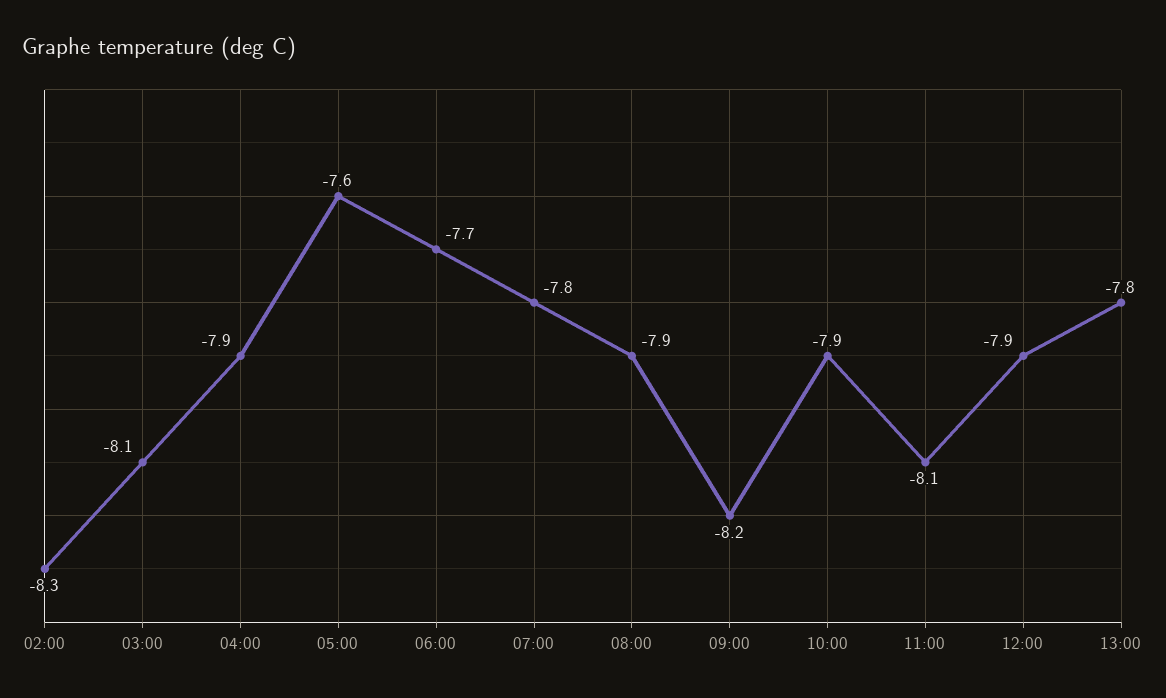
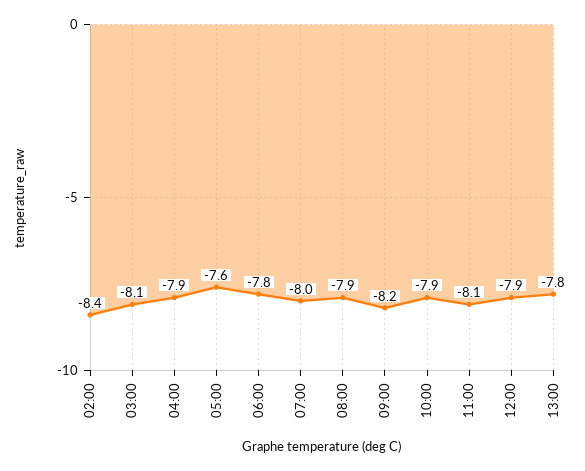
  {
-   "02:00": -8.3,
+   "02:00": -8.4,
    "03:00": -8.1,
    "04:00": -7.9,
    "05:00": -7.6,
-   "06:00": -7.7,
+   "06:00": -7.8,
-   "07:00": -7.8,
+   "07:00": -8,
    "08:00": -7.9,
    "09:00": -8.2,
    "10:00": -7.9,
    "11:00": -8.1,
    "12:00": -7.9,
    "13:00": -7.8
  }

